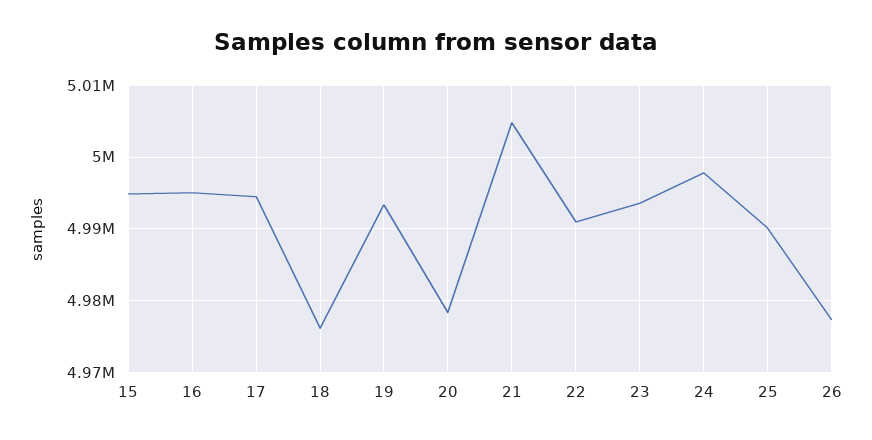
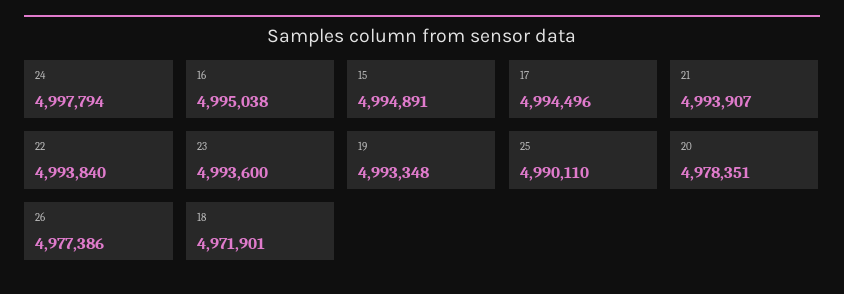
  {
    "15": 4994891,
    "16": 4995038,
    "17": 4994496,
-   "18": 4976000,
+   "18": 4971901,
    "19": 4993348,
    "20": 4978351,
-   "21": 5005000,
+   "21": 4993907,
-   "22": 4991000,
+   "22": 4993840,
    "23": 4993600,
    "24": 4997794,
    "25": 4990110,
    "26": 4977386
  }

